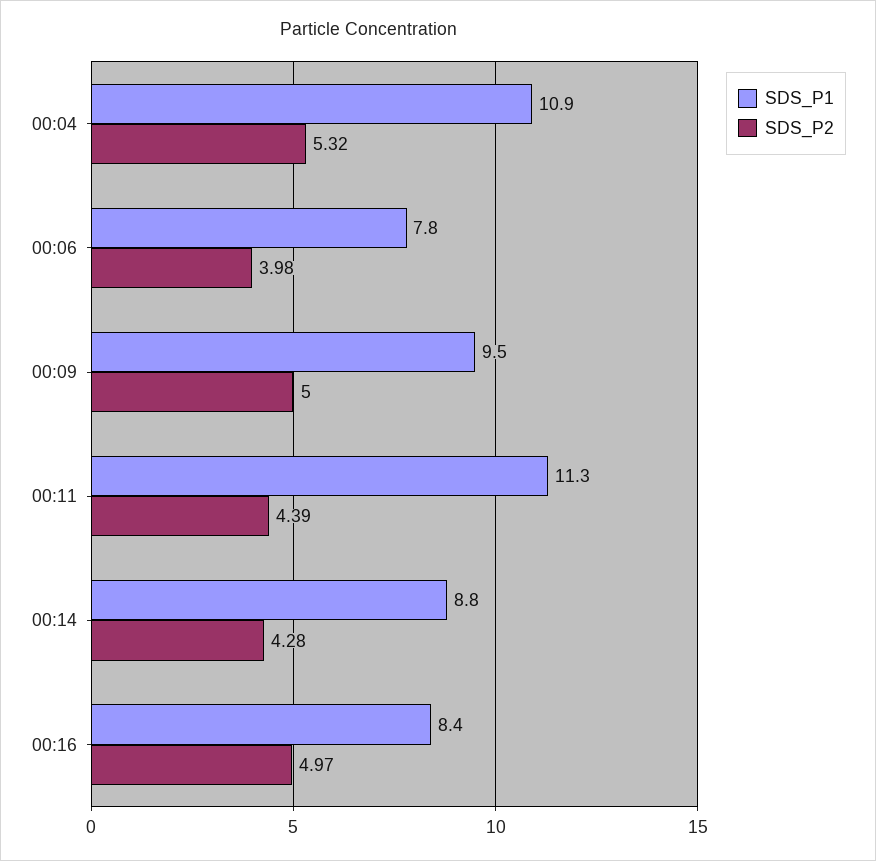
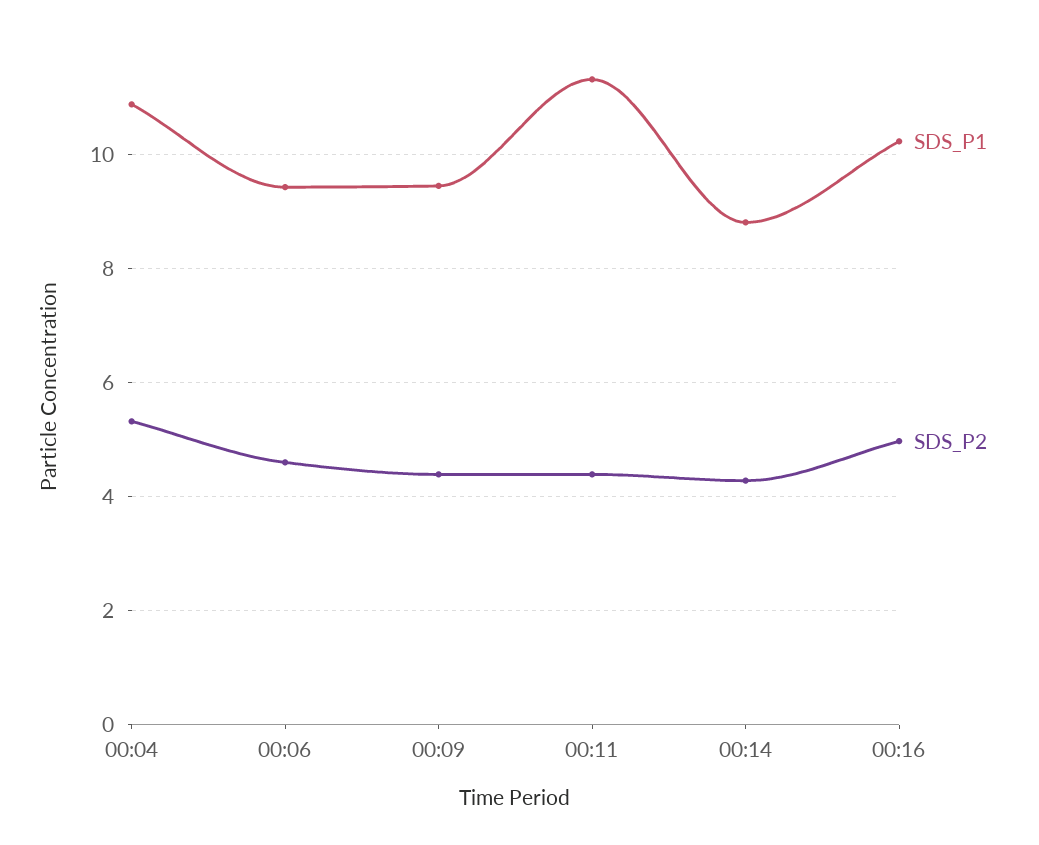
  {
    "SDS_P1": {
      "00:04": 10.9,
-     "00:06": 7.8,
+     "00:06": 9.4,
      "00:09": 9.5,
      "00:11": 11.3,
      "00:14": 8.8,
-     "00:16": 8.4
+     "00:16": 10.2
    },
    "SDS_P2": {
      "00:04": 5.32,
-     "00:06": 3.98,
+     "00:06": 4.6,
-     "00:09": 5,
+     "00:09": 4.4,
      "00:11": 4.39,
      "00:14": 4.28,
      "00:16": 4.97
    }
  }

